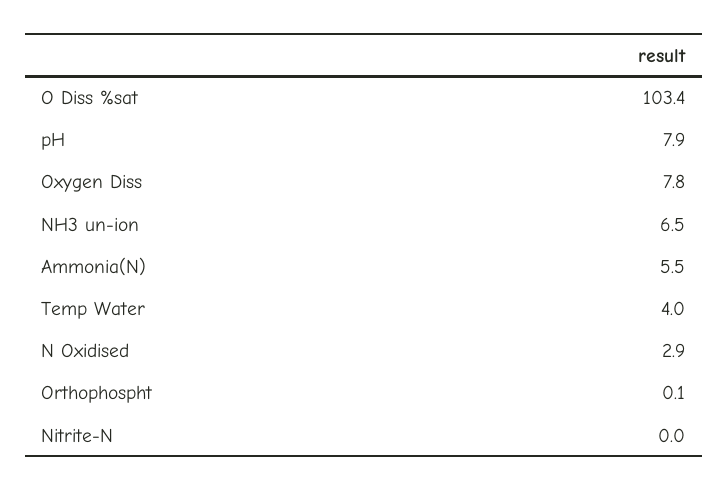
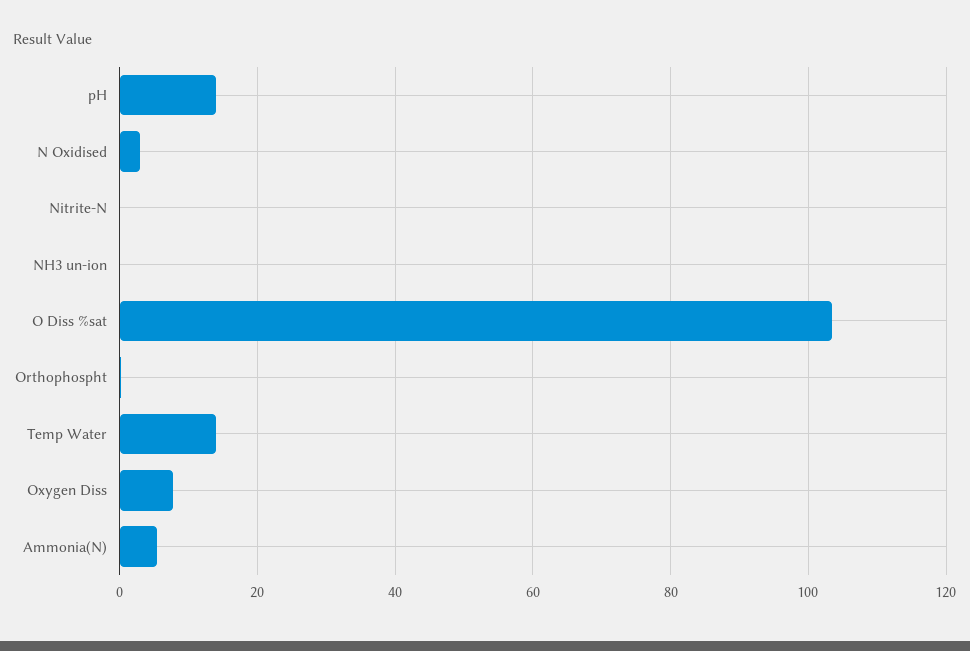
  {
    "O Diss %sat": 103.4,
-   "pH": 7.9,
+   "pH": 14,
    "Oxygen Diss": 7.8,
-   "NH3 un-ion": 6.5,
+   "NH3 un-ion": 0,
    "Ammonia(N)": 5.5,
-   "Temp Water": 4,
+   "Temp Water": 14,
    "N Oxidised": 2.9,
    "Orthophospht": 0.1,
    "Nitrite-N": 0
  }

